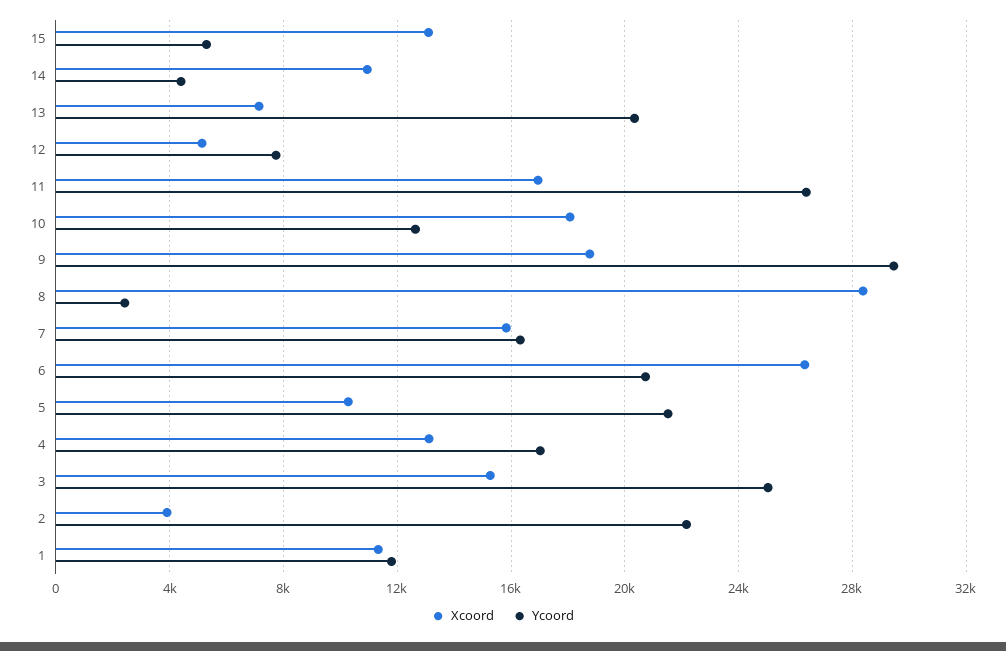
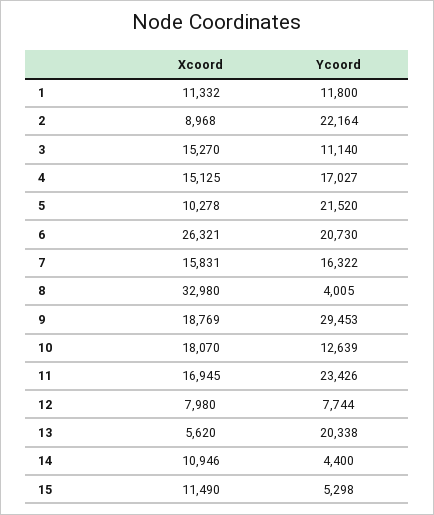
  {
    "Xcoord": {
-     "15": 13000,
+     "15": 11490,
      "14": 10946,
-     "13": 7000,
+     "13": 5620,
-     "12": 5000,
+     "12": 7980,
      "11": 16945,
      "10": 18070,
      "9": 18769,
-     "8": 28500,
+     "8": 32980,
      "7": 15831,
      "6": 26321,
      "5": 10278,
-     "4": 13000,
+     "4": 15125,
      "3": 15270,
-     "2": 4000,
+     "2": 8968,
      "1": 11332
    },
    "Ycoord": {
      "15": 5298,
      "14": 4400,
      "13": 20338,
      "12": 7744,
-     "11": 26500,
+     "11": 23426,
      "10": 12639,
      "9": 29453,
-     "8": 2500,
+     "8": 4005,
      "7": 16322,
      "6": 20730,
      "5": 21520,
      "4": 17027,
-     "3": 25000,
+     "3": 11140,
      "2": 22164,
      "1": 11800
    }
  }

